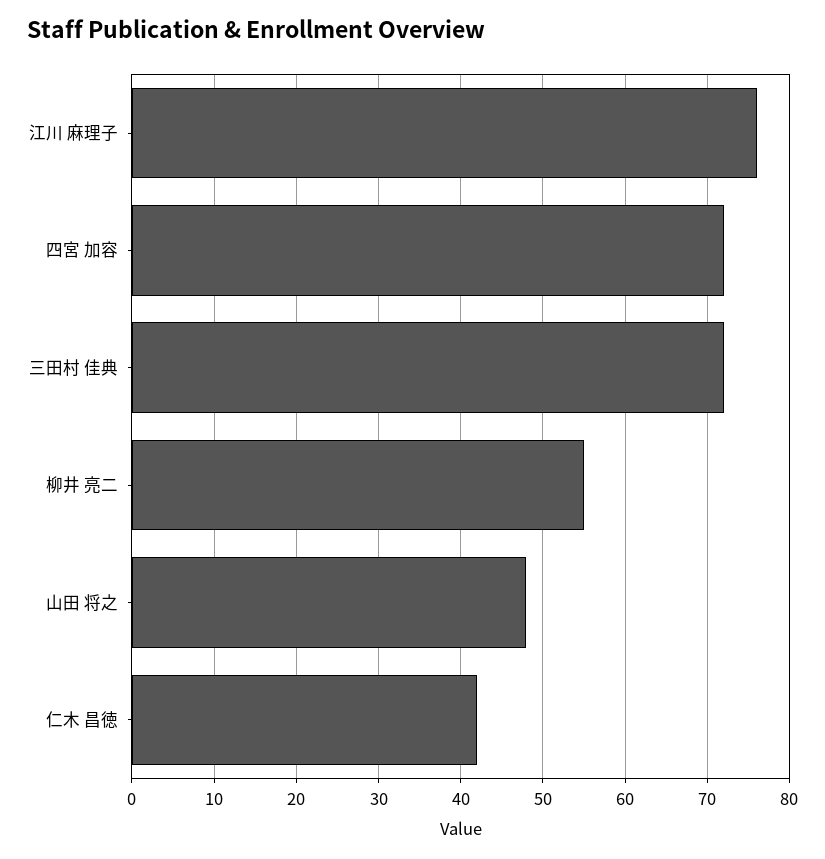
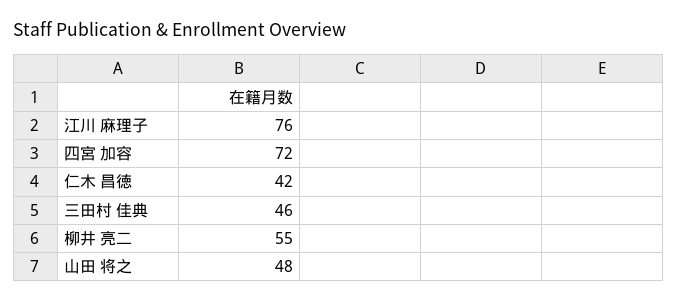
  {
    "江川 麻理子": 76,
    "四宮 加容": 72,
-   "三田村 佳典": 72,
+   "三田村 佳典": 46,
    "柳井 亮二": 55,
    "山田 将之": 48,
    "仁木 昌徳": 42
  }

